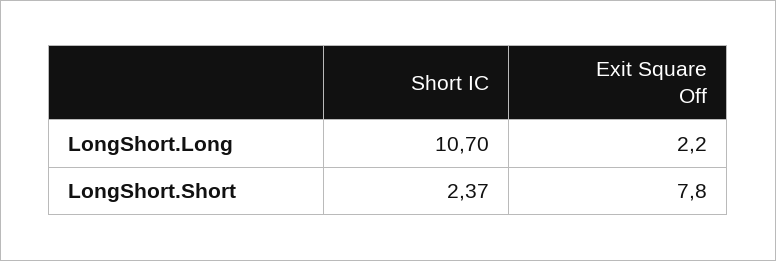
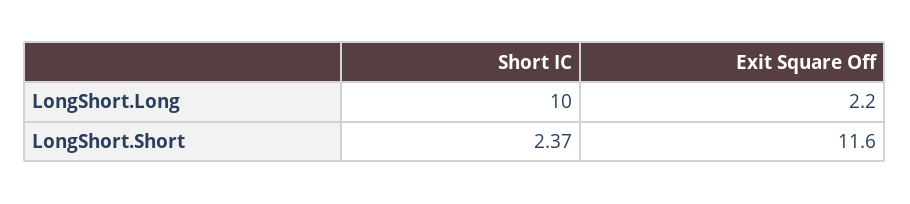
  {
    "Short IC": {
-     "LongShort.Long": 10.7,
+     "LongShort.Long": 10,
      "LongShort.Short": 2.37
    },
    "Exit Square Off": {
      "LongShort.Long": 2.2,
-     "LongShort.Short": 7.8
+     "LongShort.Short": 11.6
    }
  }

